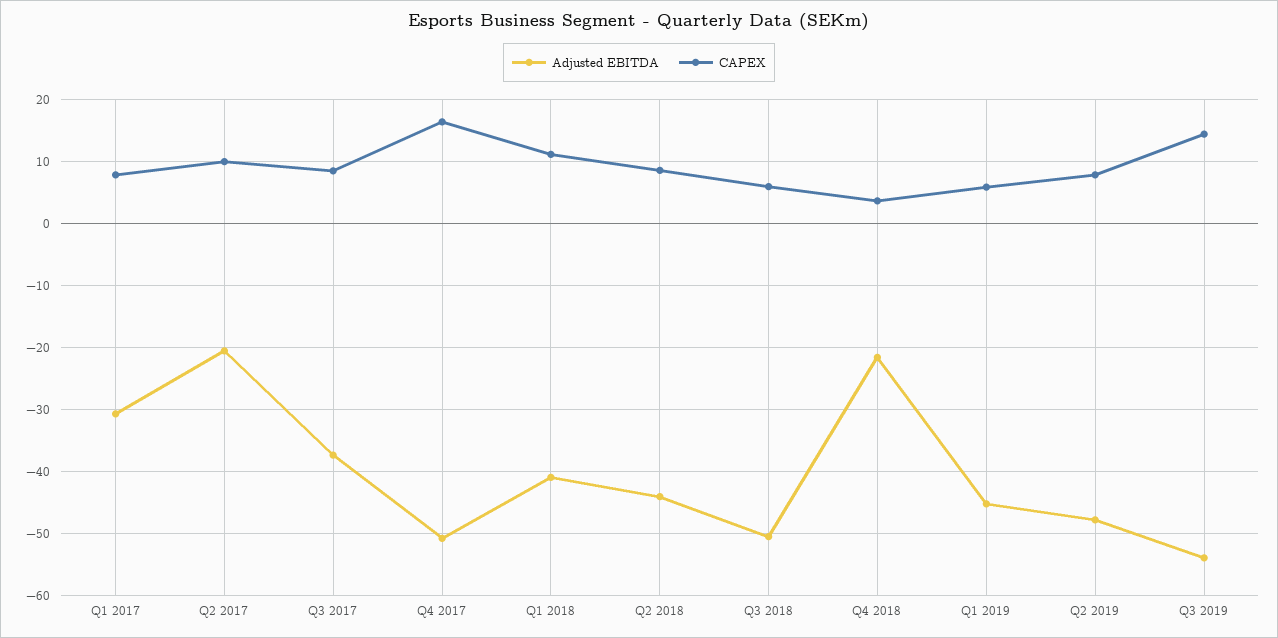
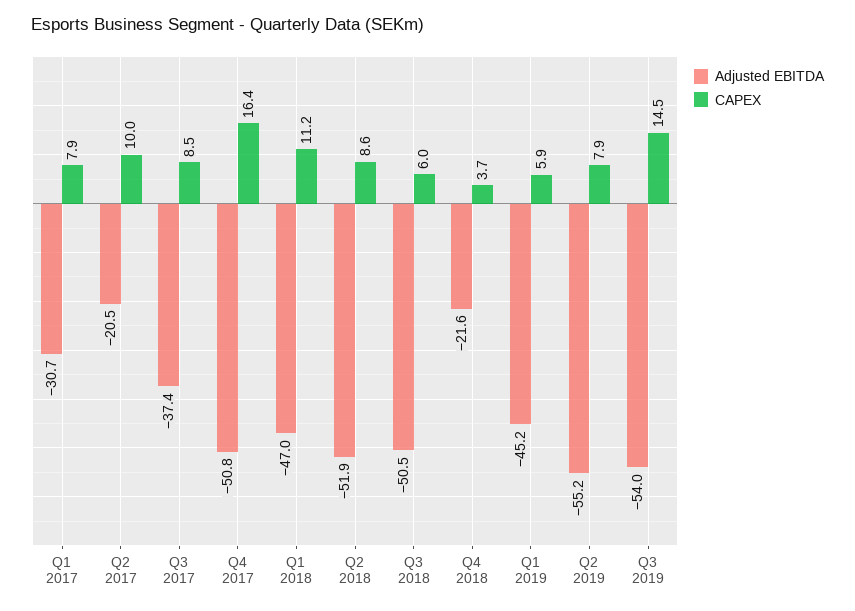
  {
    "Adjusted EBITDA": {
      "Q1 2017": -30.7,
      "Q2 2017": -20.5,
      "Q3 2017": -37.4,
      "Q4 2017": -50.8,
-     "Q1 2018": -41,
+     "Q1 2018": -47,
-     "Q2 2018": -44,
+     "Q2 2018": -51.9,
      "Q3 2018": -50.5,
      "Q4 2018": -21.6,
      "Q1 2019": -45.2,
-     "Q2 2019": -48,
+     "Q2 2019": -55.2,
      "Q3 2019": -54
    },
    "CAPEX": {
      "Q1 2017": 7.9,
      "Q2 2017": 10,
      "Q3 2017": 8.5,
      "Q4 2017": 16.4,
      "Q1 2018": 11.2,
      "Q2 2018": 8.6,
      "Q3 2018": 6,
      "Q4 2018": 3.7,
      "Q1 2019": 5.9,
      "Q2 2019": 7.9,
      "Q3 2019": 14.5
    }
  }

